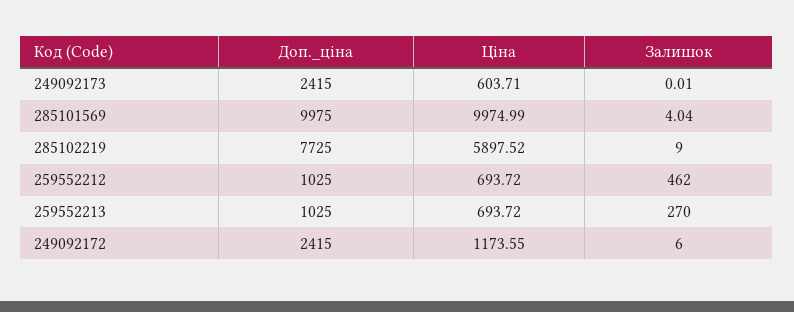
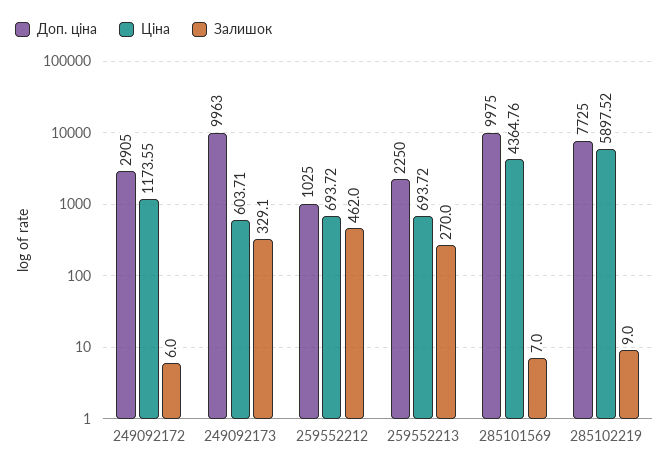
  {
    "Доп._ціна": {
-     "249092173": 2415,
+     "249092173": 9963,
      "285101569": 9975,
      "285102219": 7725,
      "259552212": 1025,
-     "259552213": 1025,
+     "259552213": 2250,
-     "249092172": 2415
+     "249092172": 2905
    },
    "Ціна": {
      "249092173": 603.71,
-     "285101569": 9974.99,
+     "285101569": 4364.76,
      "285102219": 5897.52,
      "259552212": 693.72,
      "259552213": 693.72,
      "249092172": 1173.55
    },
    "Залишок": {
-     "249092173": 0.01,
+     "249092173": 329.1,
-     "285101569": 4.04,
+     "285101569": 7,
      "285102219": 9,
      "259552212": 462,
      "259552213": 270,
      "249092172": 6
    }
  }

